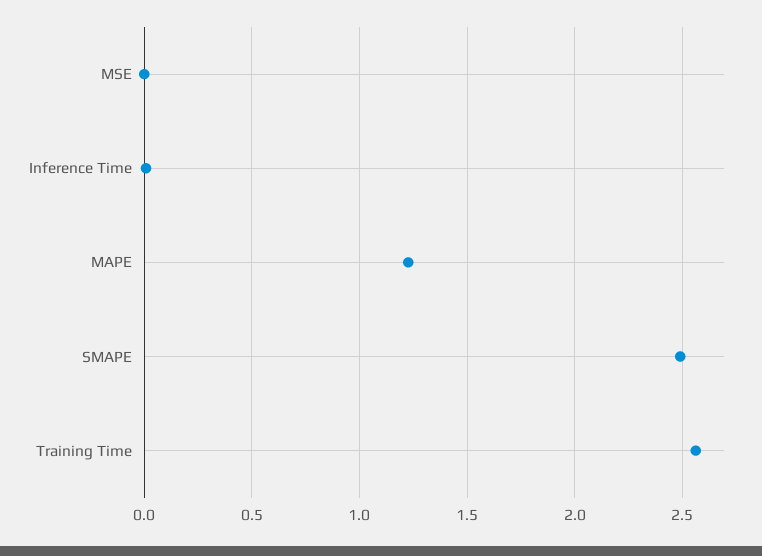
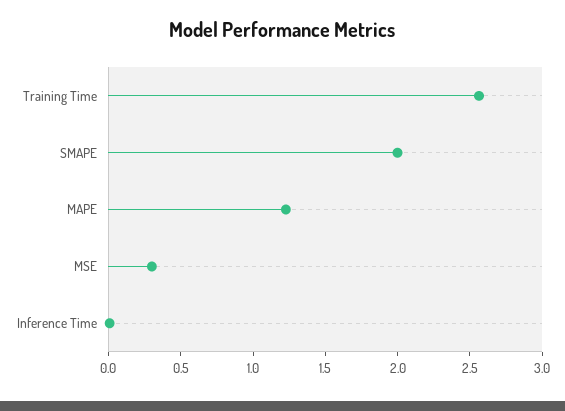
  {
-   "MSE": 0,
+   "MSE": 0.3,
    "Inference Time": 0,
    "MAPE": 1.25,
-   "SMAPE": 2.5,
+   "SMAPE": 2,
    "Training Time": 2.55
  }

